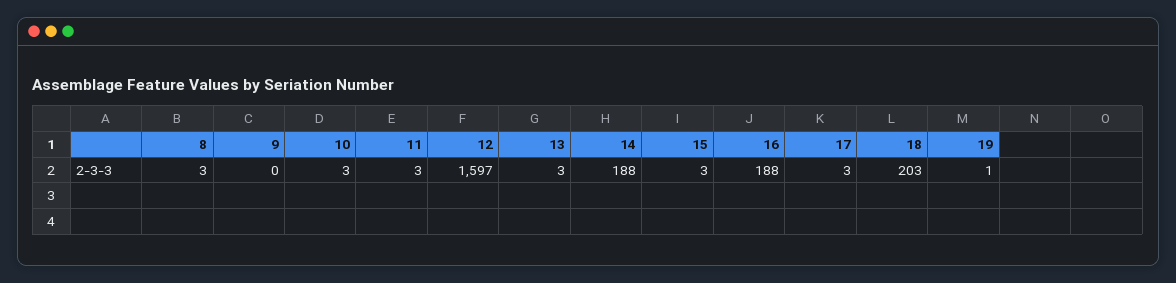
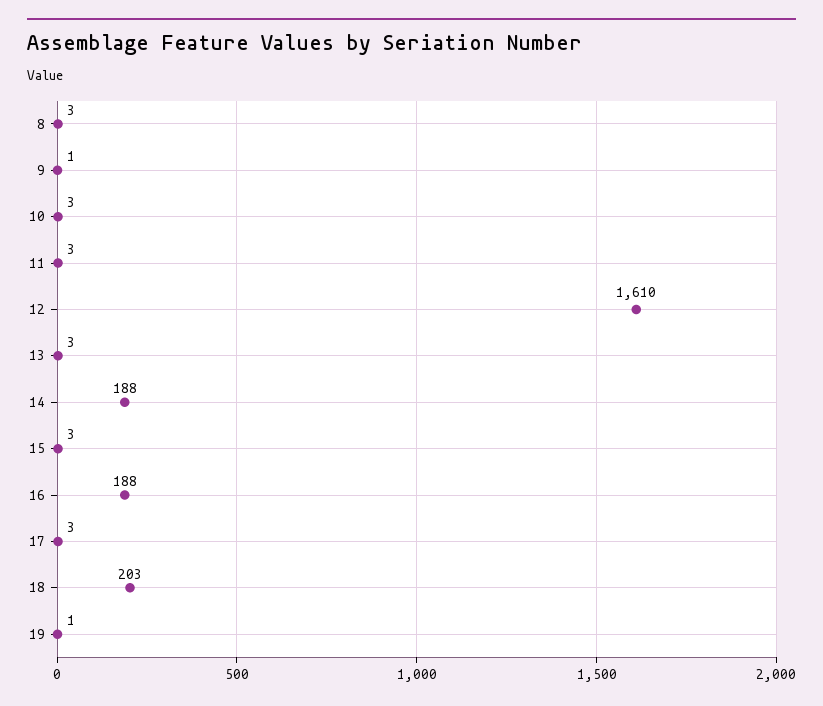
  {
    "8": 3,
-   "9": 0,
+   "9": 1,
    "10": 3,
    "11": 3,
-   "12": 1597,
+   "12": 1610,
    "13": 3,
    "14": 188,
    "15": 3,
    "16": 188,
    "17": 3,
    "18": 203,
    "19": 1
  }

